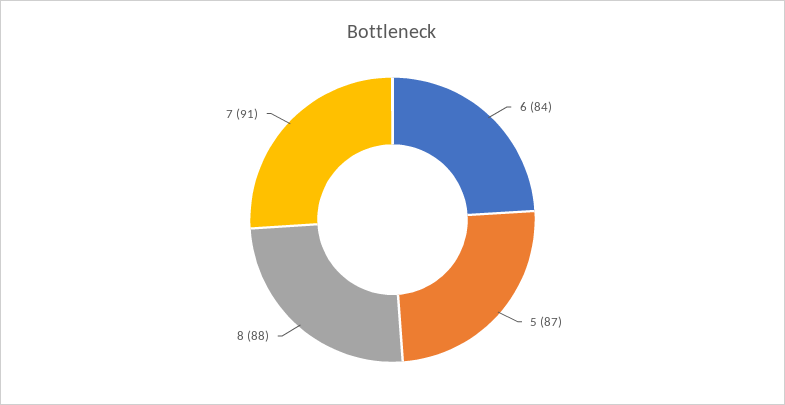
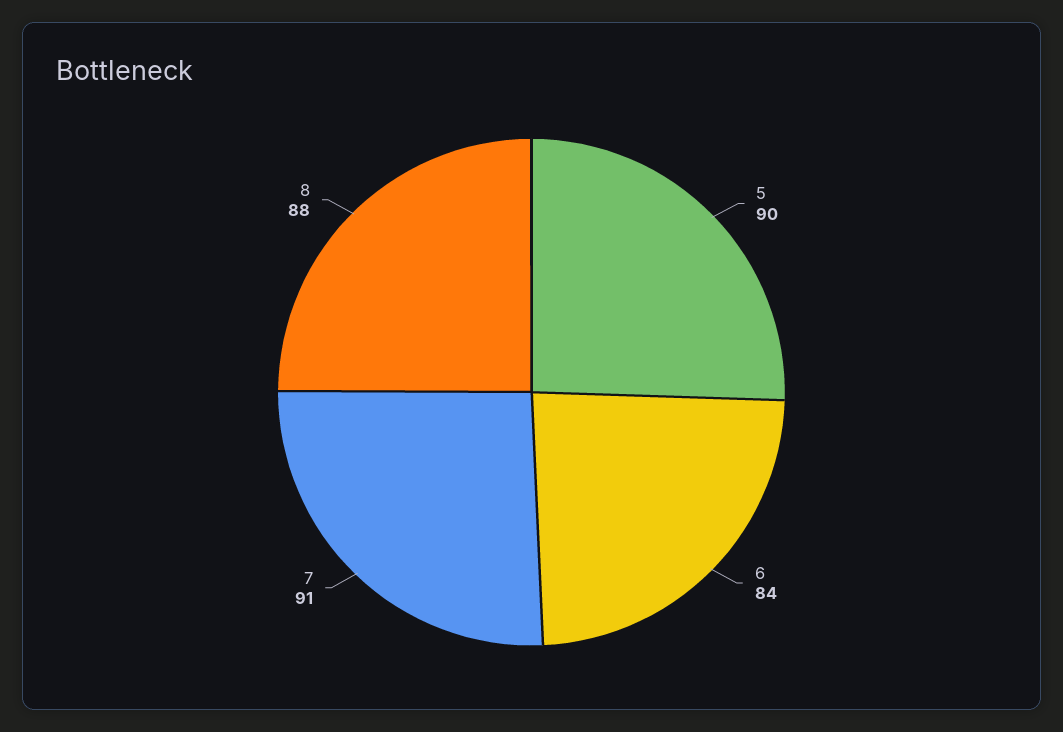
  {
    "6": 84,
-   "5": 87,
+   "5": 90,
    "8": 88,
    "7": 91
  }

